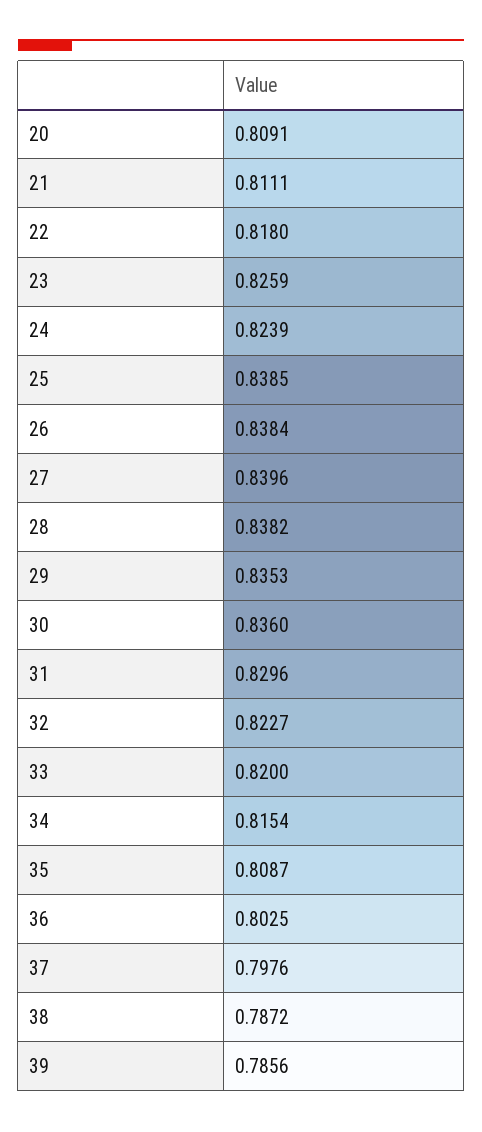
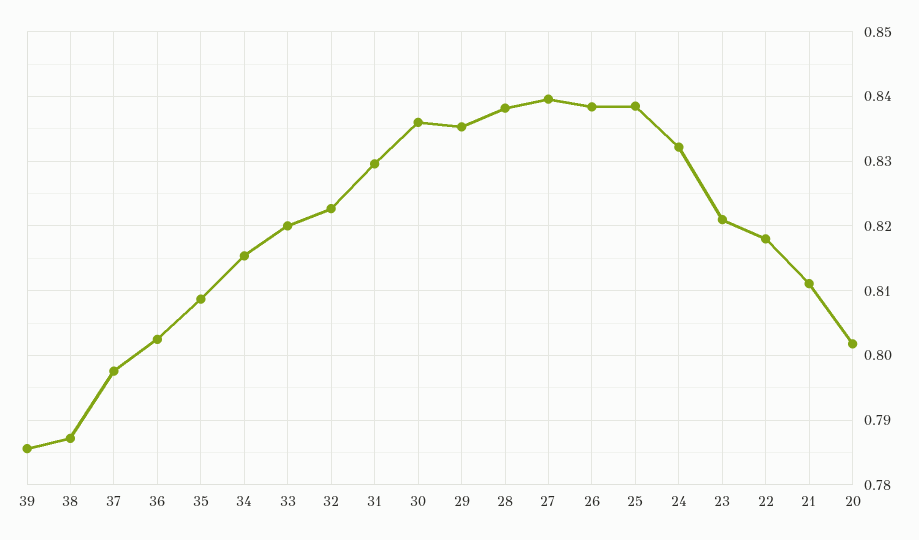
  {
-   "20": 0.8091,
+   "20": 0.802,
    "21": 0.8111,
    "22": 0.818,
-   "23": 0.8259,
+   "23": 0.821,
-   "24": 0.8239,
+   "24": 0.832,
    "25": 0.8385,
    "26": 0.8384,
    "27": 0.8396,
    "28": 0.8382,
    "29": 0.8353,
    "30": 0.836,
    "31": 0.8296,
    "32": 0.8227,
    "33": 0.82,
    "34": 0.8154,
    "35": 0.8087,
    "36": 0.8025,
    "37": 0.7976,
    "38": 0.7872,
    "39": 0.7856
  }

